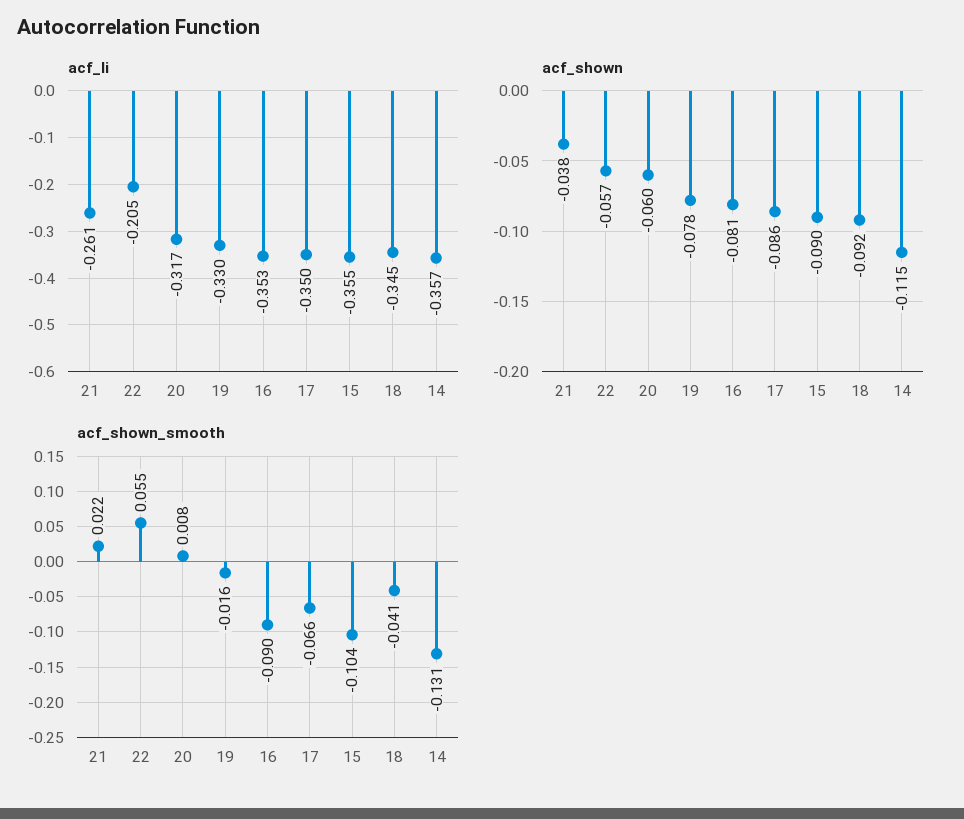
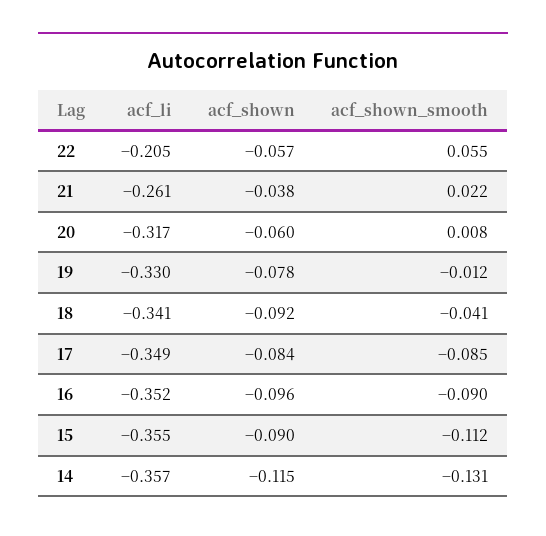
  {
    "acf_li": {
      "21": -0.261,
      "22": -0.205,
      "20": -0.317,
      "19": -0.33,
-     "16": -0.353,
+     "16": -0.352,
-     "17": -0.35,
+     "17": -0.349,
      "15": -0.355,
-     "18": -0.345,
+     "18": -0.341,
      "14": -0.357
    },
    "acf_shown": {
      "21": -0.038,
      "22": -0.057,
      "20": -0.06,
      "19": -0.078,
-     "16": -0.081,
+     "16": -0.096,
-     "17": -0.086,
+     "17": -0.084,
      "15": -0.09,
      "18": -0.092,
      "14": -0.115
    },
    "acf_shown_smooth": {
      "21": 0.022,
      "22": 0.055,
      "20": 0.008,
-     "19": -0.016,
+     "19": -0.012,
      "16": -0.09,
-     "17": -0.066,
+     "17": -0.085,
-     "15": -0.104,
+     "15": -0.112,
      "18": -0.041,
      "14": -0.131
    }
  }

